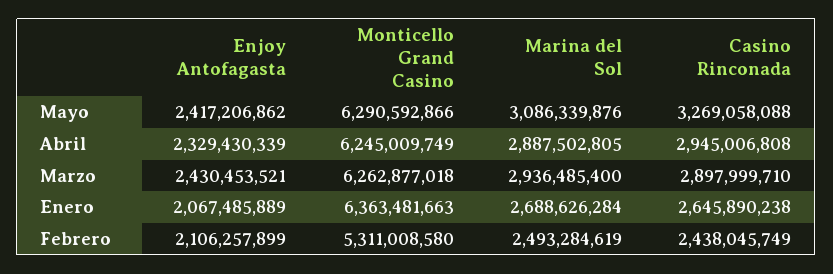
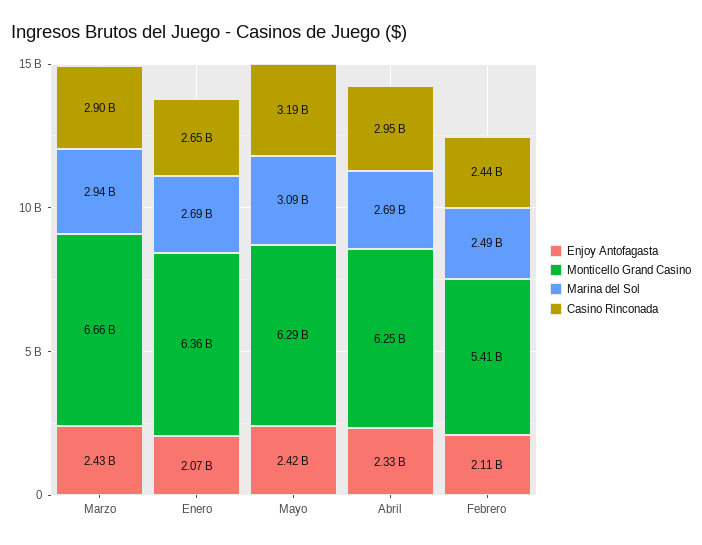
  {
    "Enjoy Antofagasta": {
      "Mayo": 2417206862,
      "Abril": 2329430339,
      "Marzo": 2430453521,
      "Enero": 2067485889,
      "Febrero": 2106257899
    },
    "Monticello Grand Casino": {
      "Mayo": 6290592866,
      "Abril": 6245009749,
-     "Marzo": 6262877018,
+     "Marzo": 6660000000,
      "Enero": 6363481663,
-     "Febrero": 5311008580
+     "Febrero": 5410000000
    },
    "Marina del Sol": {
      "Mayo": 3086339876,
-     "Abril": 2887502805,
+     "Abril": 2690000000,
      "Marzo": 2936485400,
      "Enero": 2688626284,
      "Febrero": 2493284619
    },
    "Casino Rinconada": {
-     "Mayo": 3269058088,
+     "Mayo": 3190000000,
      "Abril": 2945006808,
      "Marzo": 2897999710,
      "Enero": 2645890238,
      "Febrero": 2438045749
    }
  }

